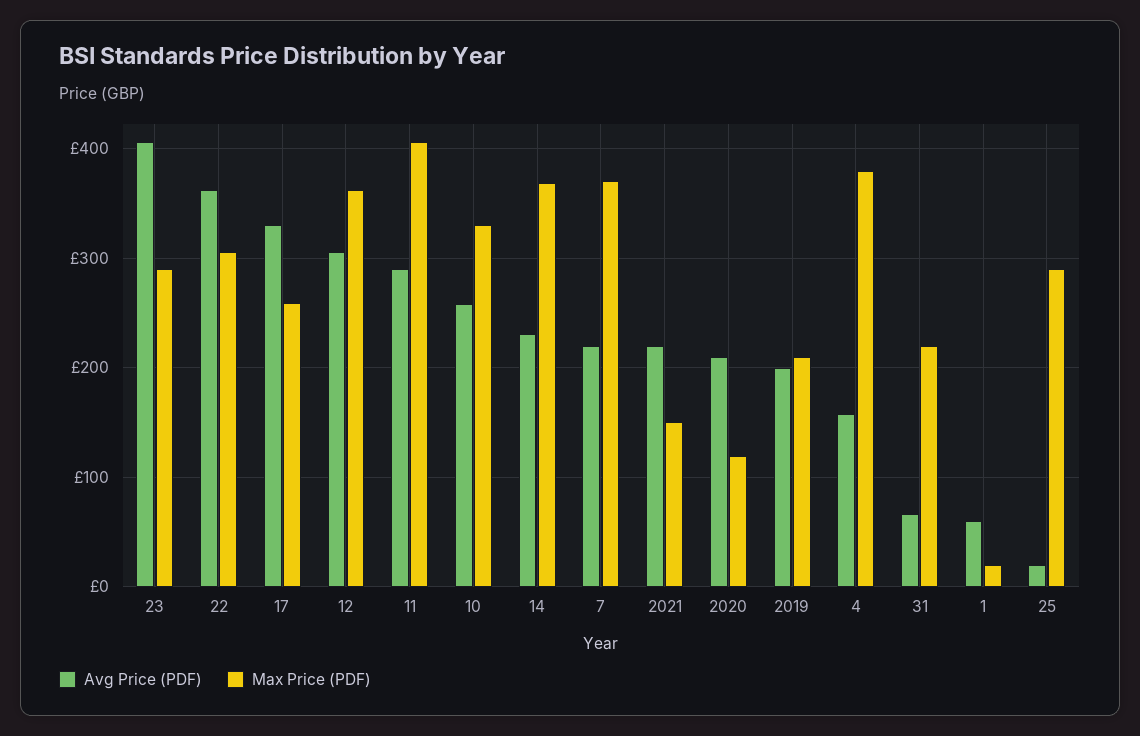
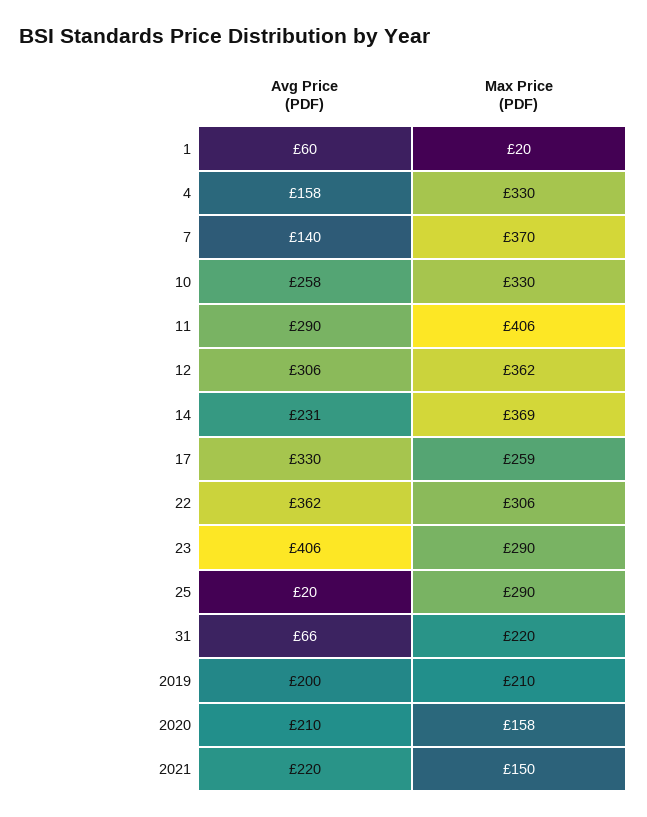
  {
    "Avg Price (PDF)": {
      "23": 406,
      "22": 362,
      "17": 330,
      "12": 306,
      "11": 290,
      "10": 258,
      "14": 231,
-     "7": 220,
+     "7": 140,
      "2021": 220,
      "2020": 210,
      "2019": 200,
      "4": 158,
      "31": 66,
      "1": 60,
      "25": 20
    },
    "Max Price (PDF)": {
      "23": 290,
      "22": 306,
      "17": 259,
      "12": 362,
      "11": 406,
      "10": 330,
      "14": 369,
      "7": 370,
      "2021": 150,
-     "2020": 120,
+     "2020": 158,
      "2019": 210,
-     "4": 380,
+     "4": 330,
      "31": 220,
      "1": 20,
      "25": 290
    }
  }

